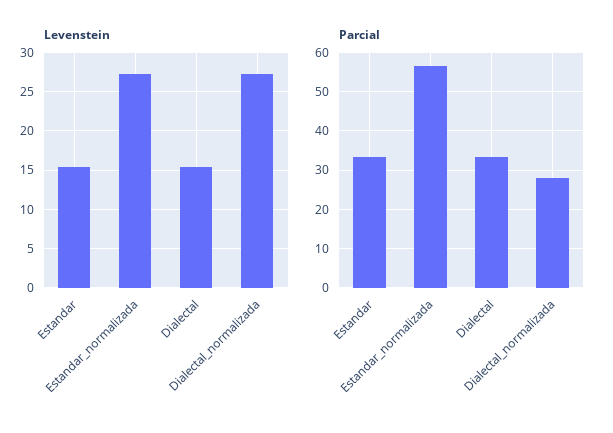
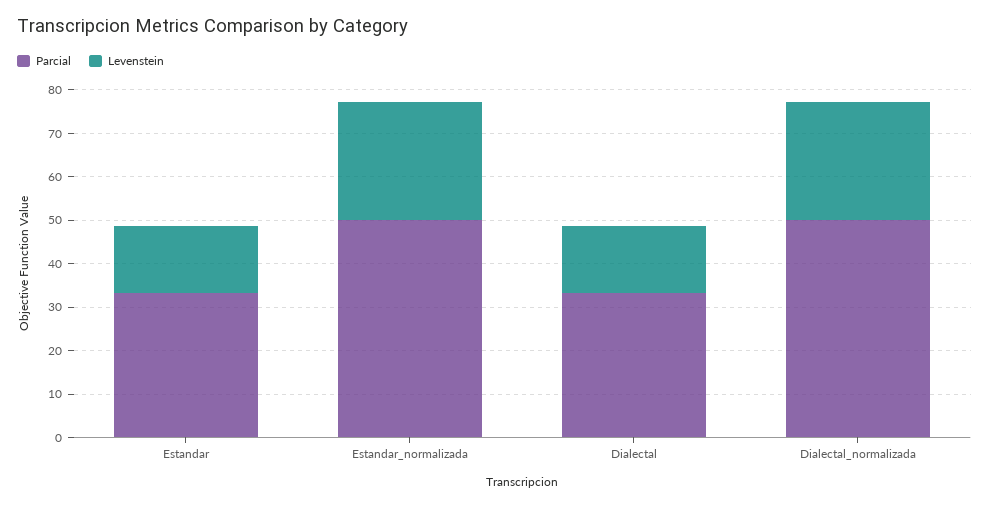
  {
    "Levenstein": {
      "Estandar": 15,
      "Estandar_normalizada": 27,
      "Dialectal": 15,
      "Dialectal_normalizada": 27
    },
    "Parcial": {
      "Estandar": 34,
-     "Estandar_normalizada": 56,
+     "Estandar_normalizada": 50,
      "Dialectal": 34,
-     "Dialectal_normalizada": 28
+     "Dialectal_normalizada": 50
    }
  }

